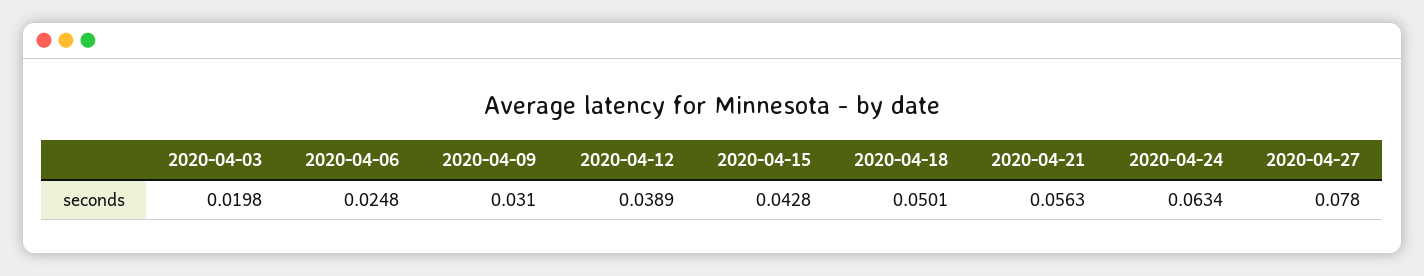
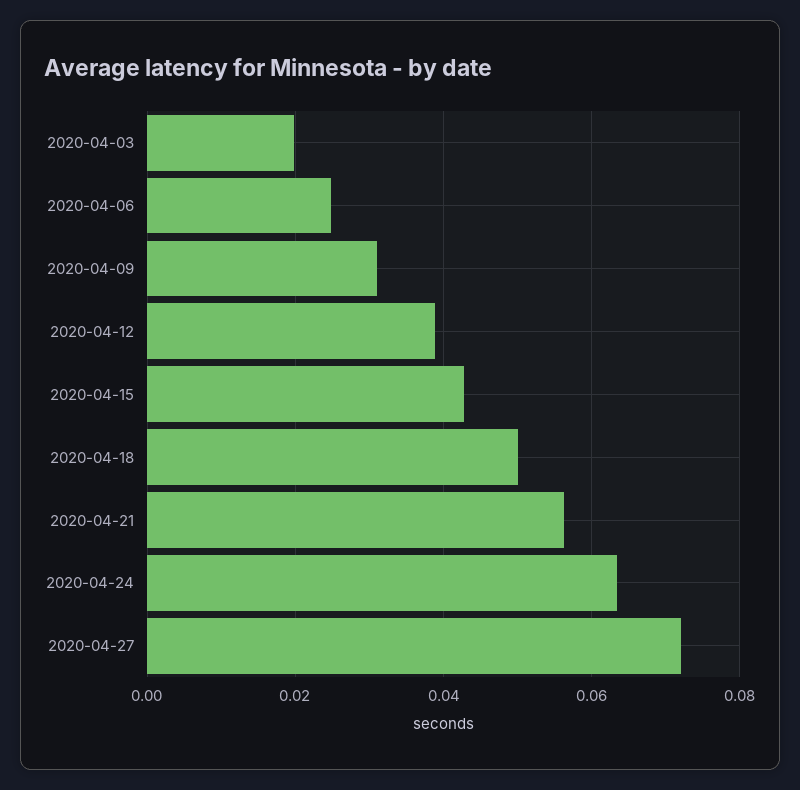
  {
    "2020-04-03": 0.0198,
    "2020-04-06": 0.0248,
    "2020-04-09": 0.031,
    "2020-04-12": 0.0389,
    "2020-04-15": 0.0428,
    "2020-04-18": 0.0501,
    "2020-04-21": 0.0563,
    "2020-04-24": 0.0634,
-   "2020-04-27": 0.078
+   "2020-04-27": 0.072
  }

